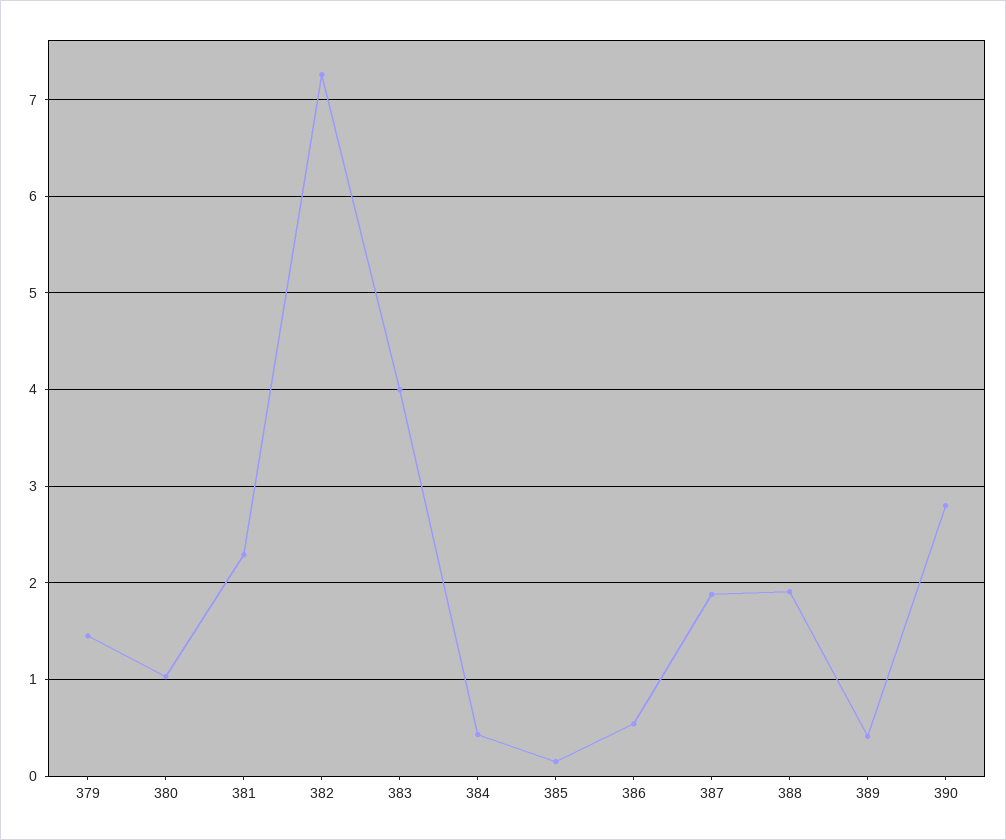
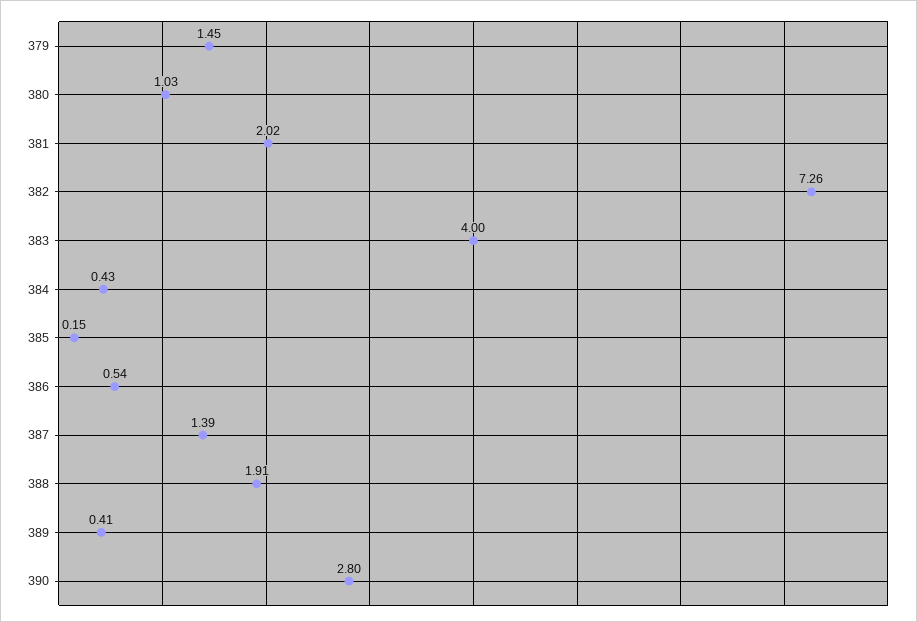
  {
    "379": 1.45,
    "380": 1.03,
-   "381": 2.3,
+   "381": 2.02,
    "382": 7.26,
    "383": 4,
    "384": 0.43,
    "385": 0.15,
    "386": 0.54,
-   "387": 1.9,
+   "387": 1.39,
    "388": 1.91,
    "389": 0.41,
    "390": 2.8
  }

